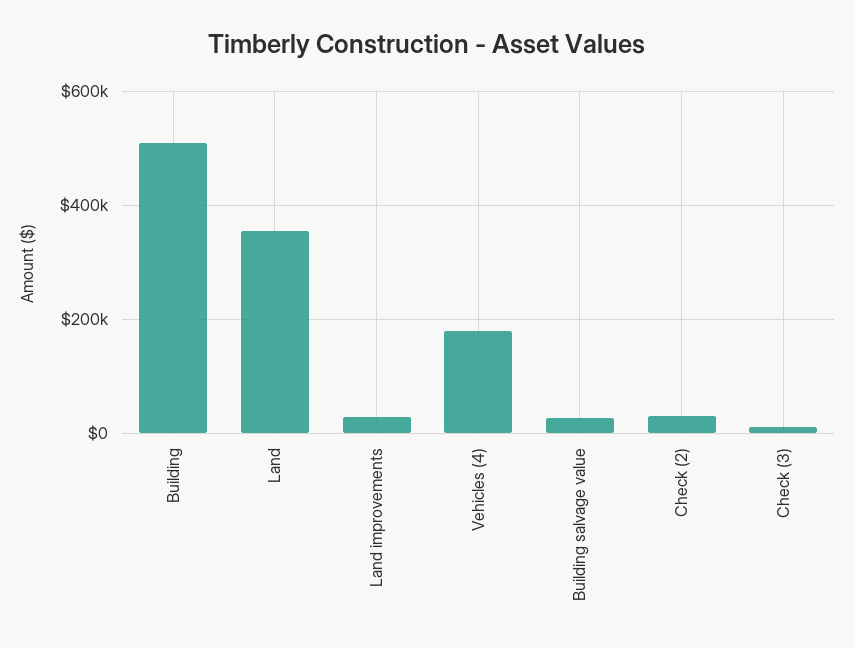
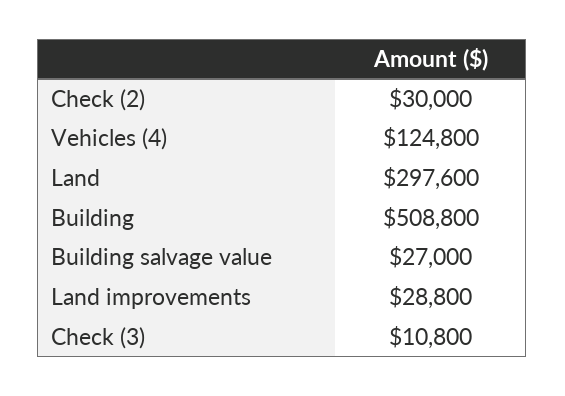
  {
    "Building": 508800,
-   "Land": 360000,
+   "Land": 297600,
    "Land improvements": 28800,
-   "Vehicles (4)": 180000,
+   "Vehicles (4)": 124800,
    "Building salvage value": 27000,
    "Check (2)": 30000,
    "Check (3)": 10800
  }

